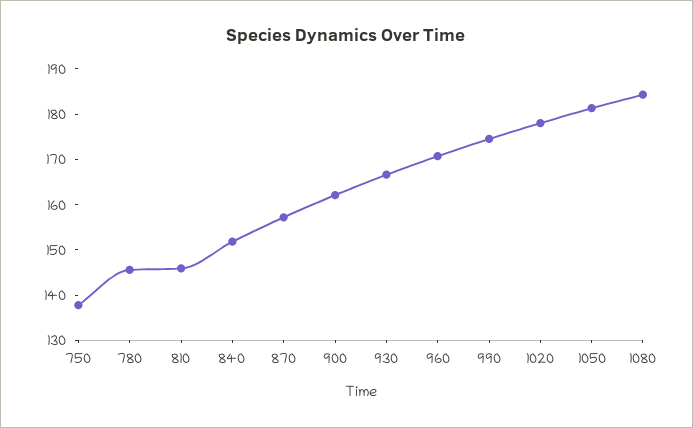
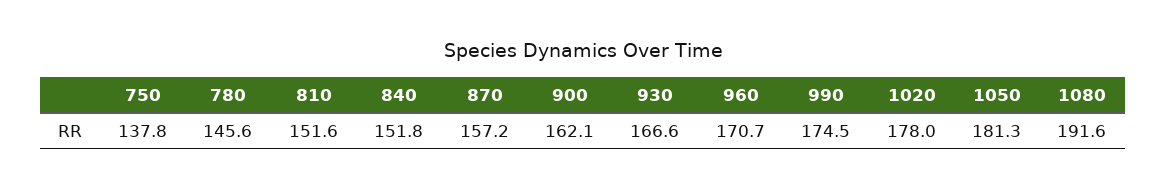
  {
    "750": 137.8,
    "780": 145.6,
-   "810": 146,
+   "810": 151.6,
    "840": 151.8,
    "870": 157.2,
    "900": 162.1,
    "930": 166.6,
    "960": 170.7,
    "990": 174.5,
    "1020": 178,
    "1050": 181.3,
-   "1080": 184
+   "1080": 191.6
  }

